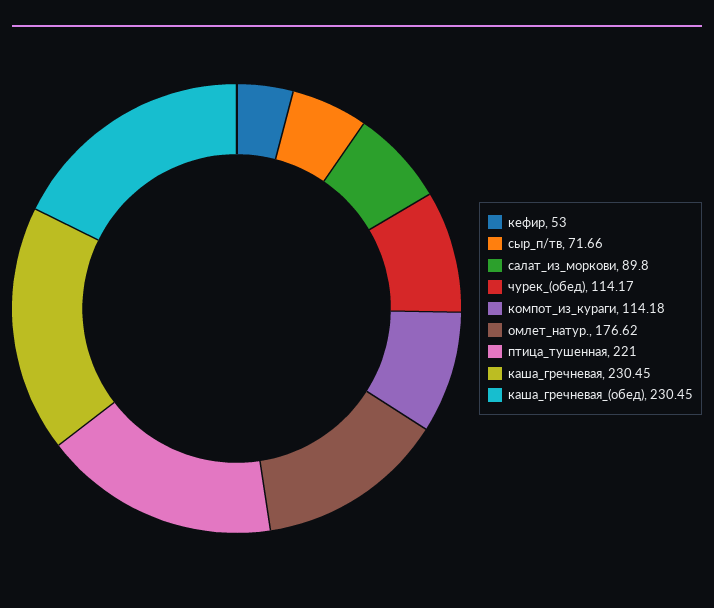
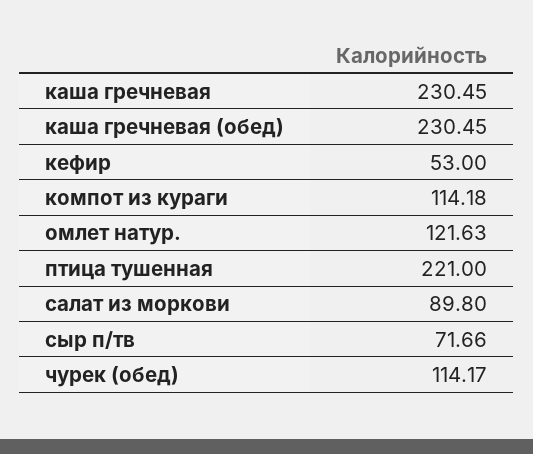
  {
    "кефир": 53,
    "сыр_п/тв": 71.66,
    "салат_из_моркови": 89.8,
    "чурек_(обед)": 114.17,
    "компот_из_кураги": 114.18,
-   "омлет_натур.": 176.62,
+   "омлет_натур.": 121.63,
    "птица_тушенная": 221,
    "каша_гречневая": 230.45,
    "каша_гречневая_(обед)": 230.45
  }

